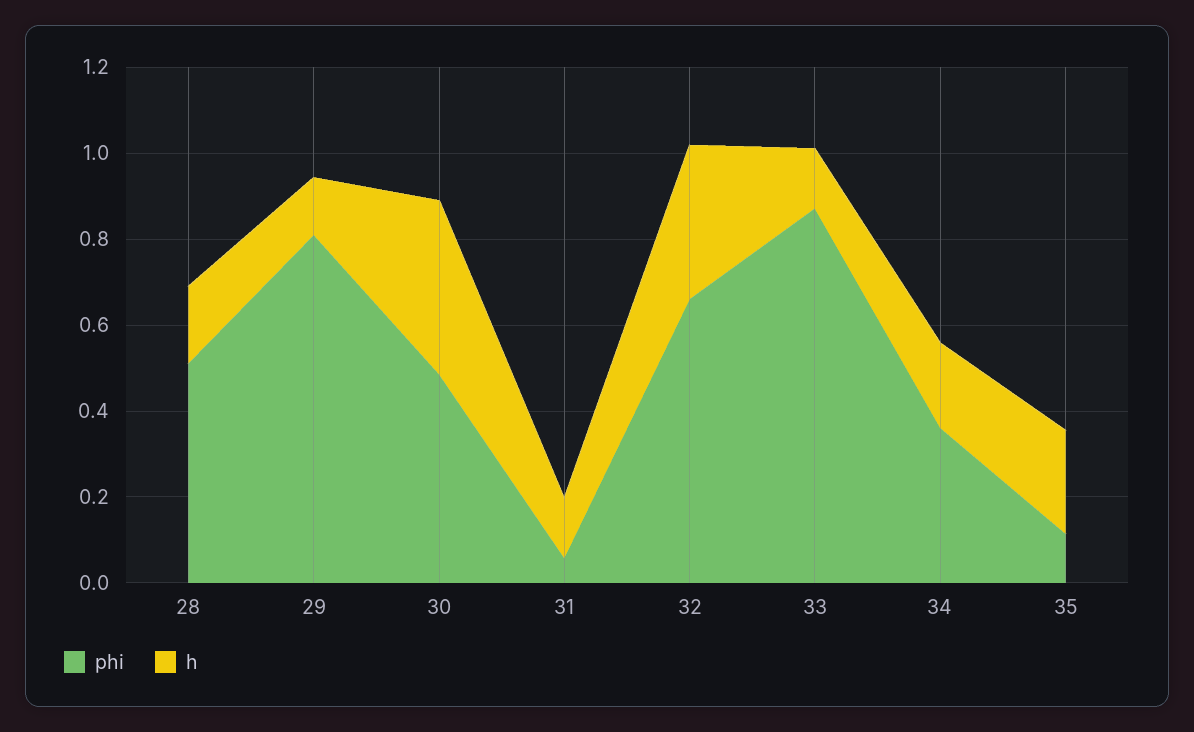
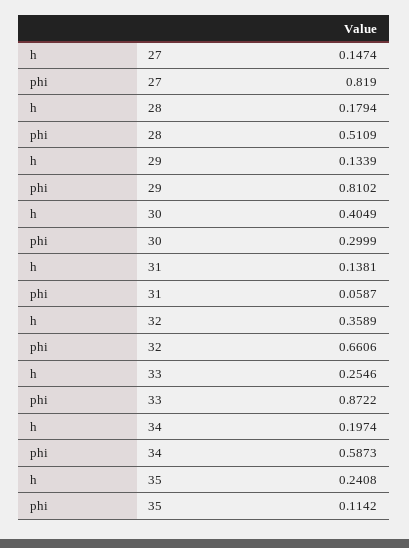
  {
    "phi": {
      "28": 0.5109,
      "29": 0.8102,
-     "30": 0.5,
+     "30": 0.2999,
      "31": 0.0587,
      "32": 0.6606,
      "33": 0.8722,
-     "34": 0.35,
+     "34": 0.5873,
-     "35": 0.1142
+     "35": 0.1142,
+     "27": 0.819
    },
    "h": {
      "28": 0.1794,
      "29": 0.1339,
      "30": 0.4049,
      "31": 0.1381,
      "32": 0.3589,
-     "33": 0.15,
+     "33": 0.2546,
      "34": 0.1974,
-     "35": 0.2408
+     "35": 0.2408,
+     "27": 0.1474
    }
  }

